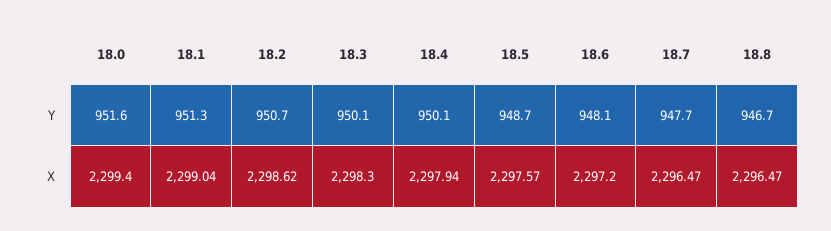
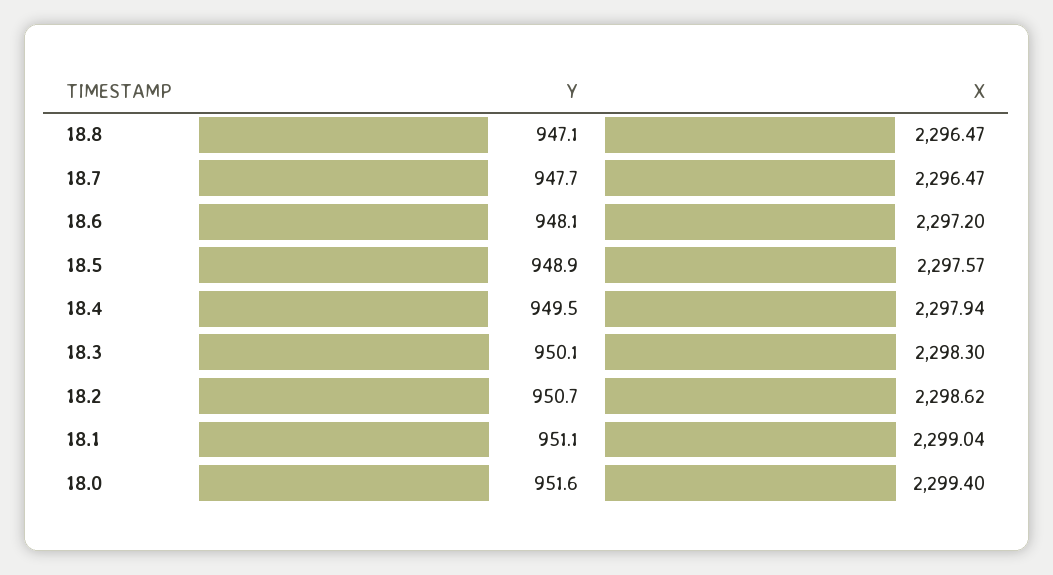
  {
    "18.0": {
      "Y": 951.6,
      "X": 2299.4
    },
    "18.1": {
-     "Y": 951.3,
+     "Y": 951.1,
      "X": 2299.04
    },
    "18.2": {
      "Y": 950.7,
      "X": 2298.62
    },
    "18.3": {
      "Y": 950.1,
      "X": 2298.3
    },
    "18.4": {
-     "Y": 950.1,
+     "Y": 949.5,
      "X": 2297.94
    },
    "18.5": {
-     "Y": 948.7,
+     "Y": 948.9,
      "X": 2297.57
    },
    "18.6": {
      "Y": 948.1,
      "X": 2297.2
    },
    "18.7": {
      "Y": 947.7,
      "X": 2296.47
    },
    "18.8": {
-     "Y": 946.7,
+     "Y": 947.1,
      "X": 2296.47
    }
  }

